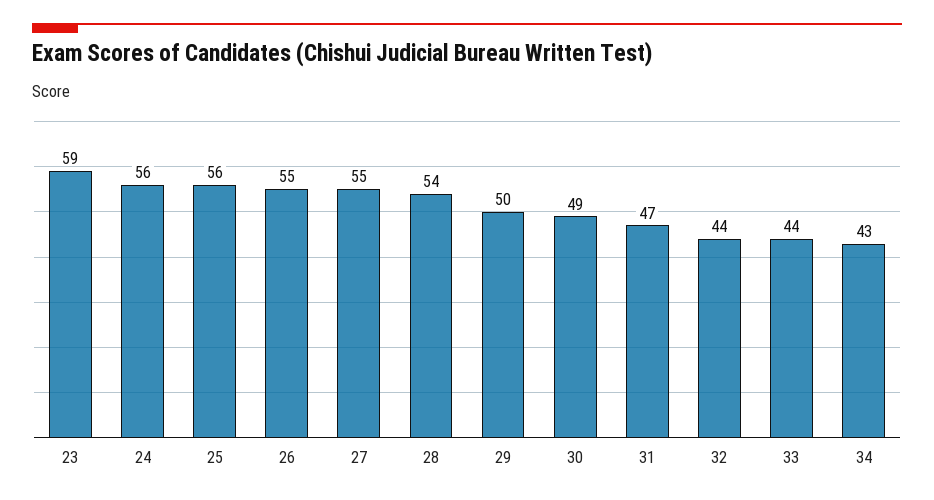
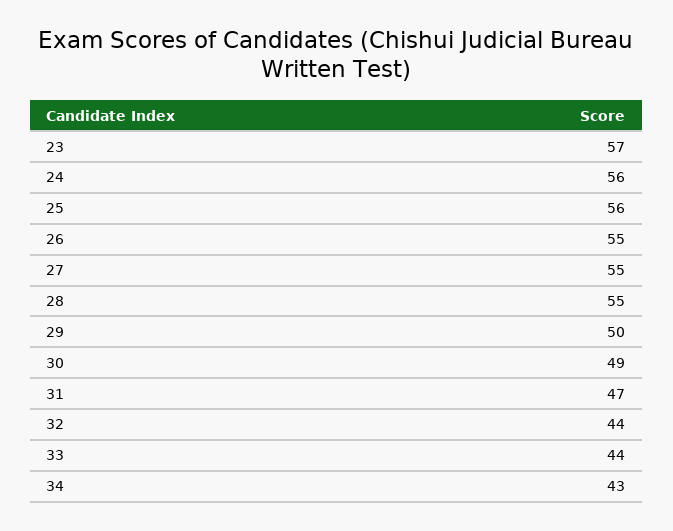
  {
-   "23": 59,
+   "23": 57,
    "24": 56,
    "25": 56,
    "26": 55,
    "27": 55,
-   "28": 54,
+   "28": 55,
    "29": 50,
    "30": 49,
    "31": 47,
    "32": 44,
    "33": 44,
    "34": 43
  }

